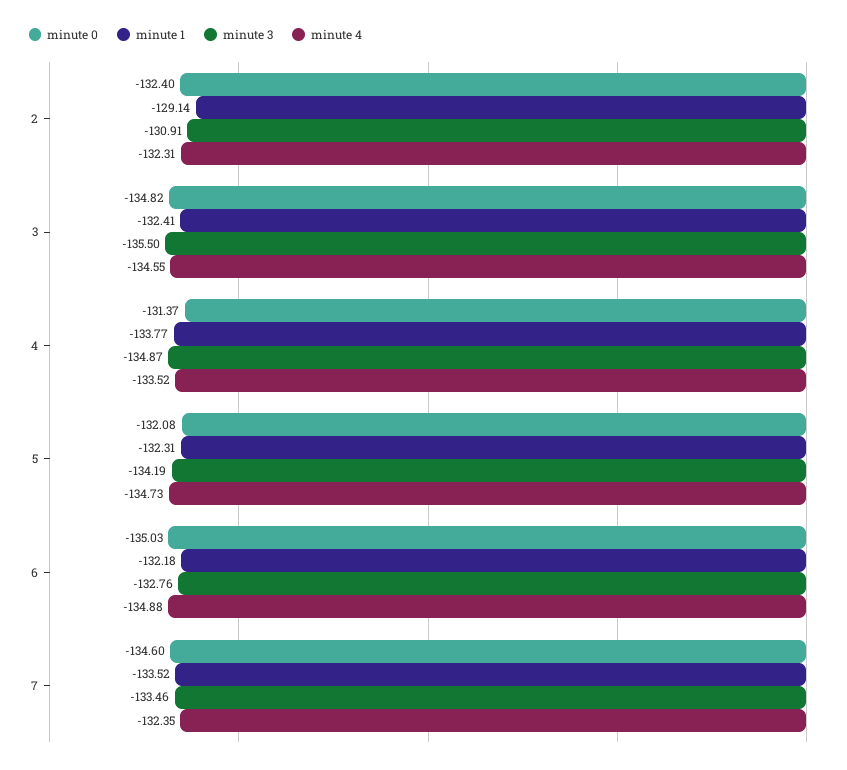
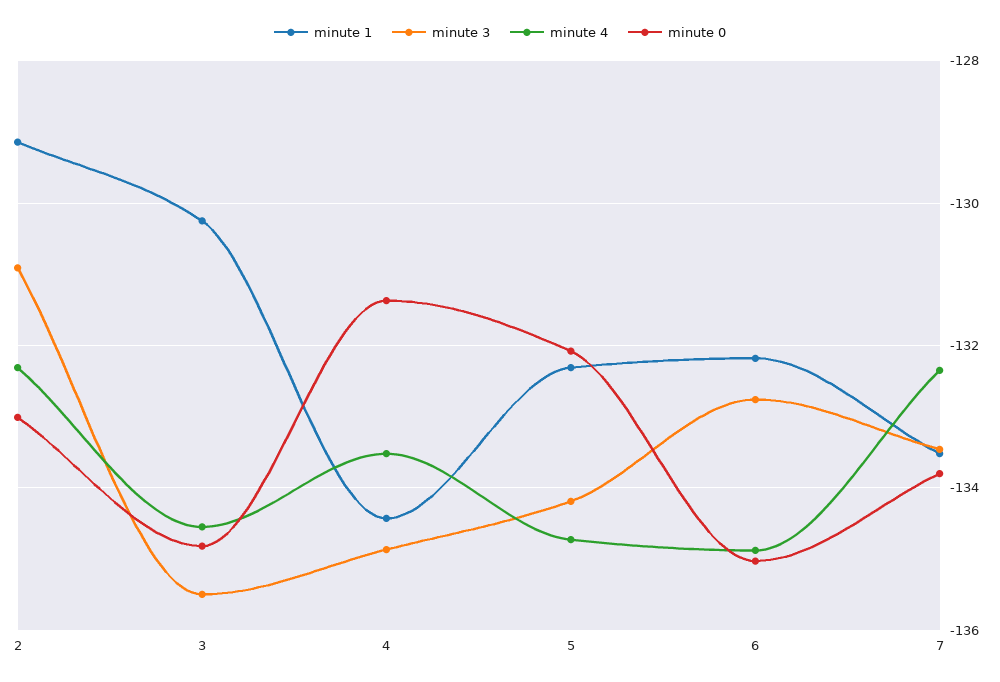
  {
    "minute 0": {
-     "2": -132.4,
+     "2": -133,
      "3": -134.82,
      "4": -131.37,
      "5": -132.08,
      "6": -135.03,
-     "7": -134.6
+     "7": -133.8
    },
    "minute 1": {
      "2": -129.14,
-     "3": -132.41,
+     "3": -130.2,
-     "4": -133.77,
+     "4": -134.4,
      "5": -132.31,
      "6": -132.18,
      "7": -133.52
    },
    "minute 3": {
      "2": -130.91,
      "3": -135.5,
      "4": -134.87,
      "5": -134.19,
      "6": -132.76,
      "7": -133.46
    },
    "minute 4": {
      "2": -132.31,
      "3": -134.55,
      "4": -133.52,
      "5": -134.73,
      "6": -134.88,
      "7": -132.35
    }
  }

